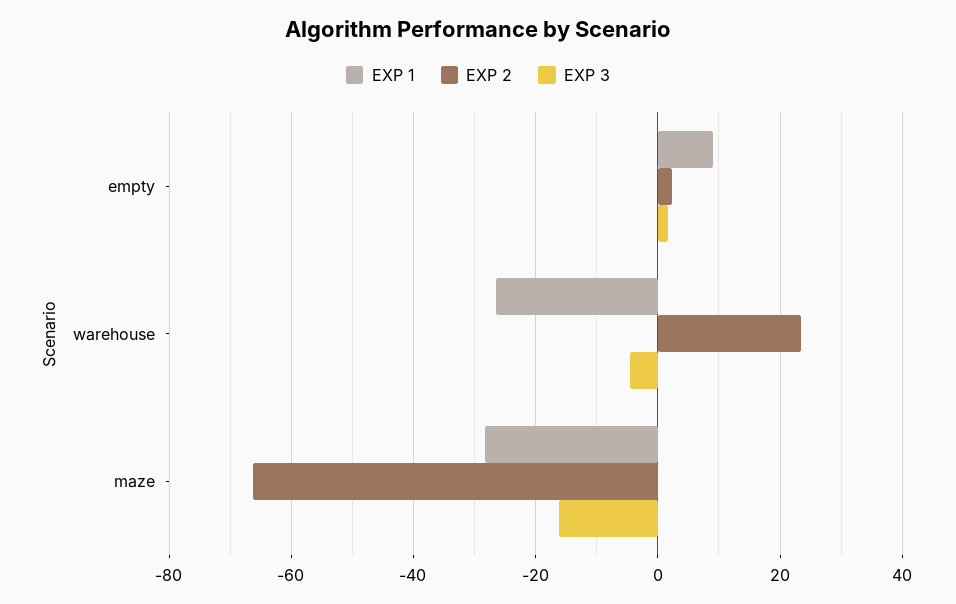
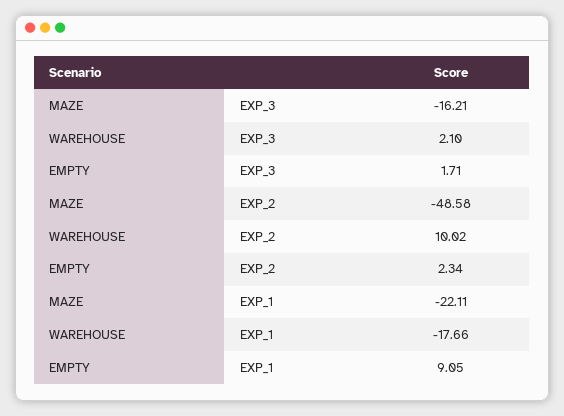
  {
    "EXP 1": {
      "empty": 9.05,
-     "warehouse": -26,
+     "warehouse": -17.66,
-     "maze": -28
+     "maze": -22.11
    },
    "EXP 2": {
      "empty": 2.34,
-     "warehouse": 24,
+     "warehouse": 10.02,
-     "maze": -66
+     "maze": -48.58
    },
    "EXP 3": {
      "empty": 1.71,
-     "warehouse": -4,
+     "warehouse": 2.1,
      "maze": -16.21
    }
  }

